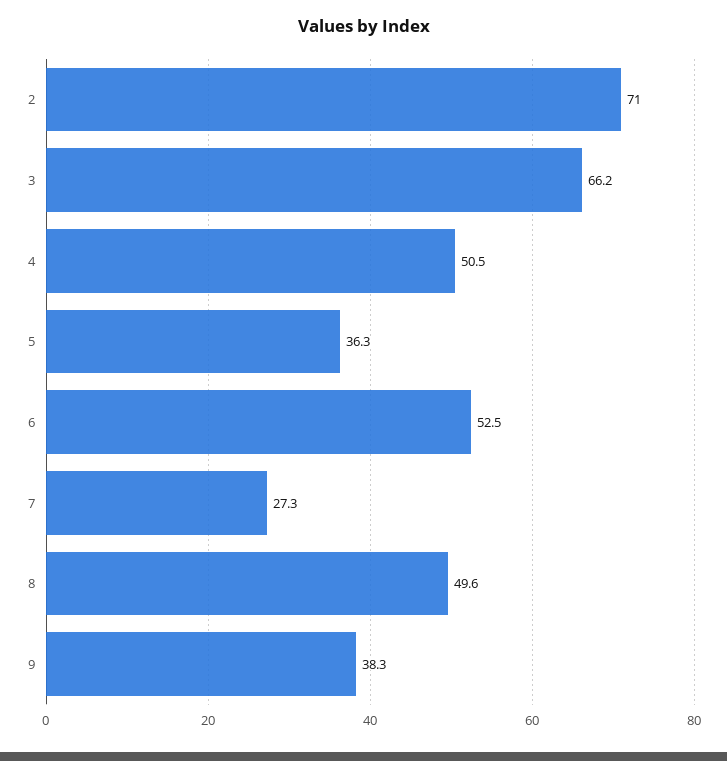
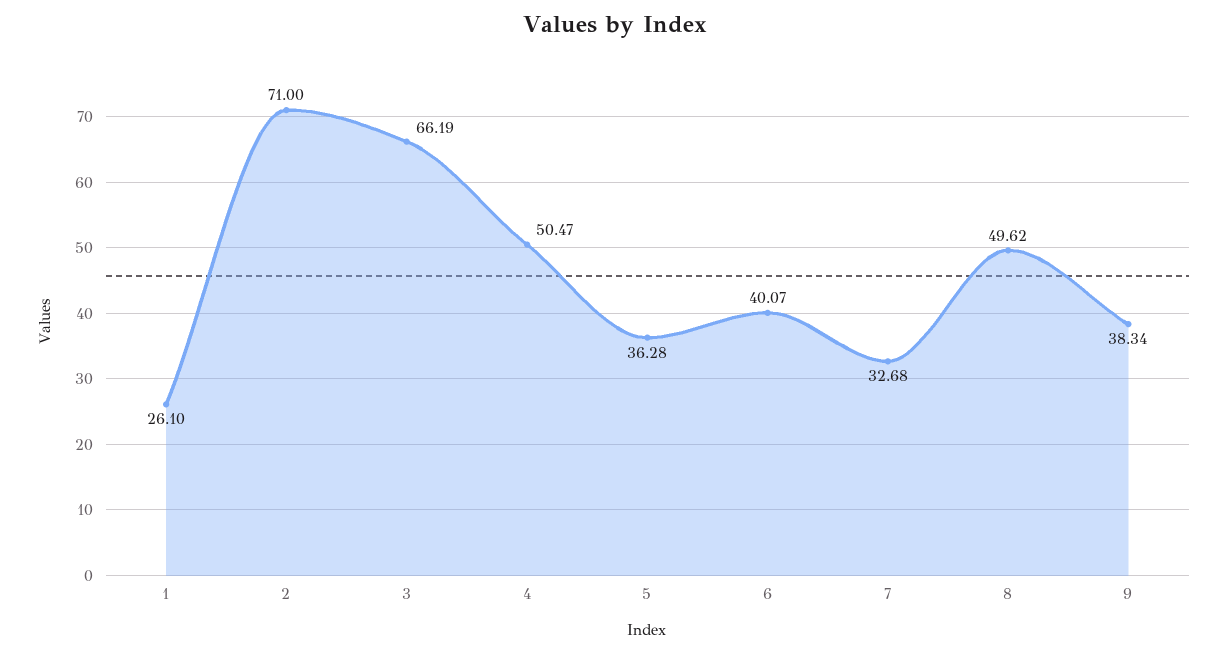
  {
    "2": 71,
    "3": 66.19,
    "4": 50.47,
    "5": 36.28,
-   "6": 52.5,
+   "6": 40.07,
-   "7": 27.3,
+   "7": 32.68,
    "8": 49.62,
-   "9": 38.34
+   "9": 38.34,
+   "1": 26.1
  }

